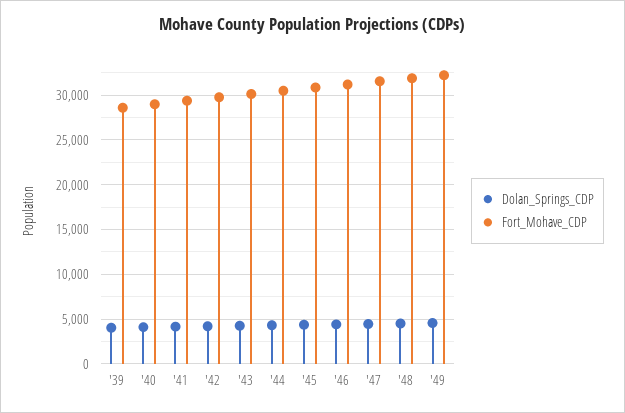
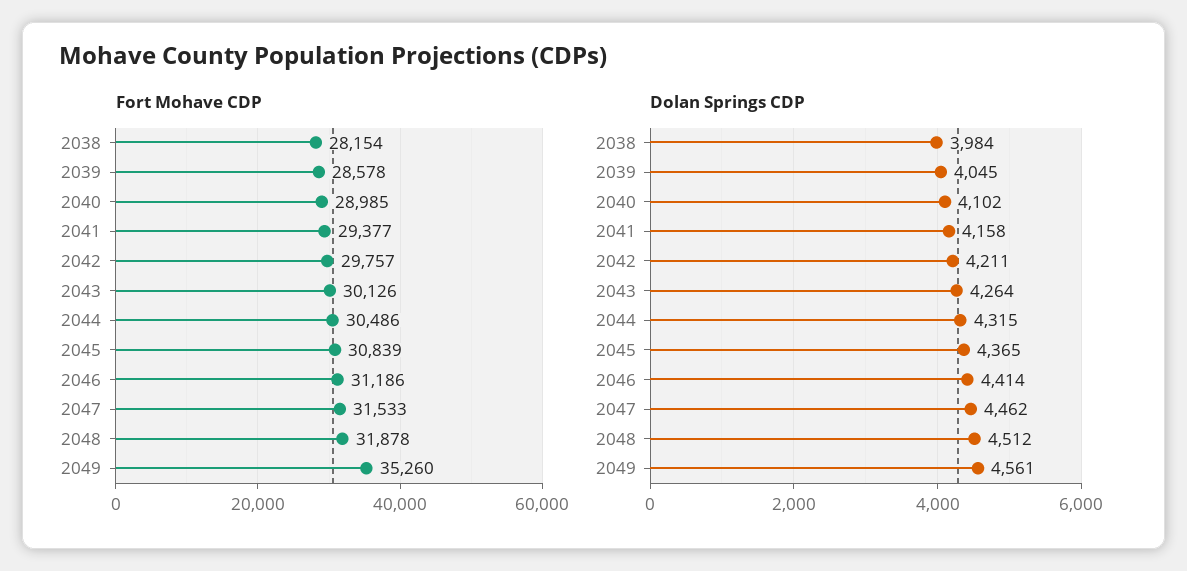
  {
    "Dolan_Springs_CDP": {
      "'39": 4045,
      "'40": 4102,
      "'41": 4158,
      "'42": 4211,
      "'43": 4264,
      "'44": 4315,
      "'45": 4365,
      "'46": 4414,
      "'47": 4462,
      "'48": 4512,
-     "'49": 4561
+     "'49": 4561,
+     "2038": 3984
    },
    "Fort_Mohave_CDP": {
      "'39": 28578,
      "'40": 28985,
      "'41": 29377,
      "'42": 29757,
      "'43": 30126,
      "'44": 30486,
      "'45": 30839,
      "'46": 31186,
      "'47": 31533,
      "'48": 31878,
-     "'49": 32000
+     "'49": 35260,
+     "2038": 28154
    }
  }

